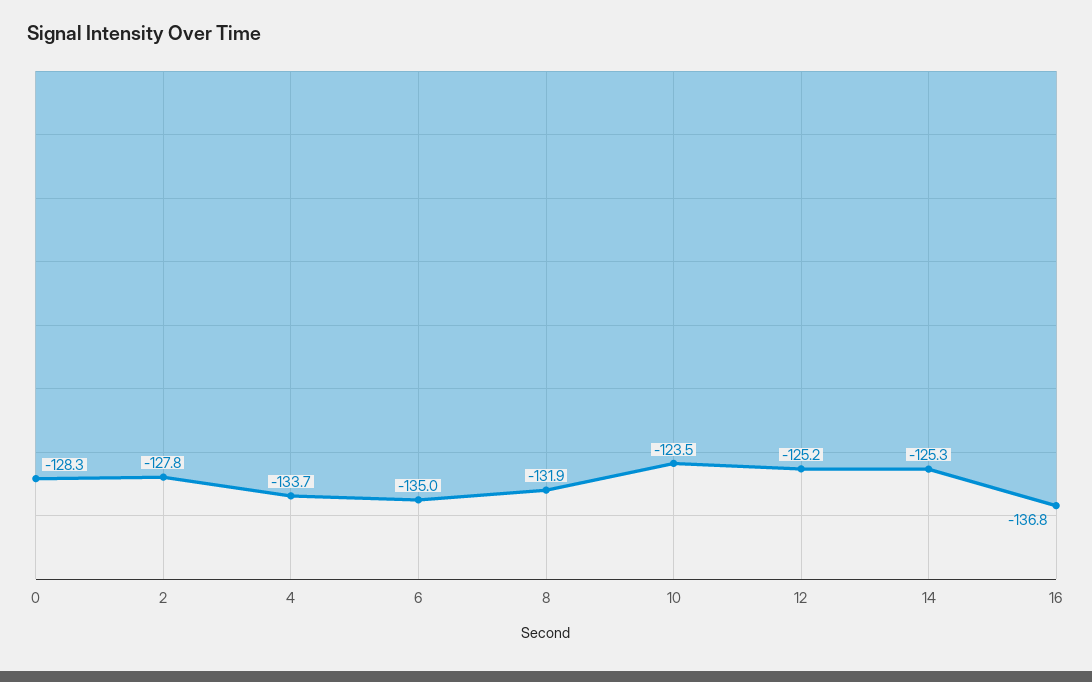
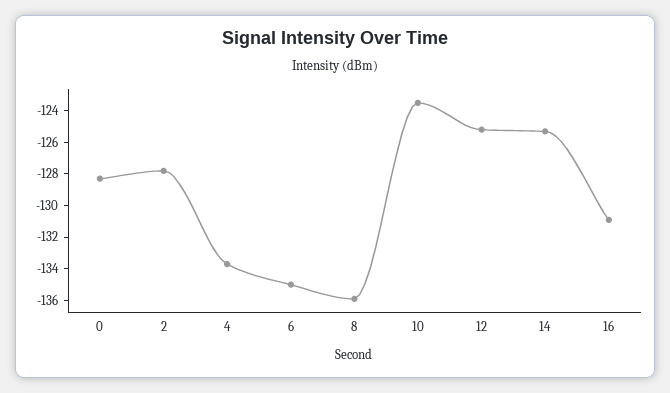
  {
    "0": -128.3,
    "2": -127.8,
    "4": -133.7,
    "6": -135,
-   "8": -131.9,
+   "8": -136,
    "10": -123.5,
    "12": -125.2,
    "14": -125.3,
-   "16": -136.8
+   "16": -131
  }

